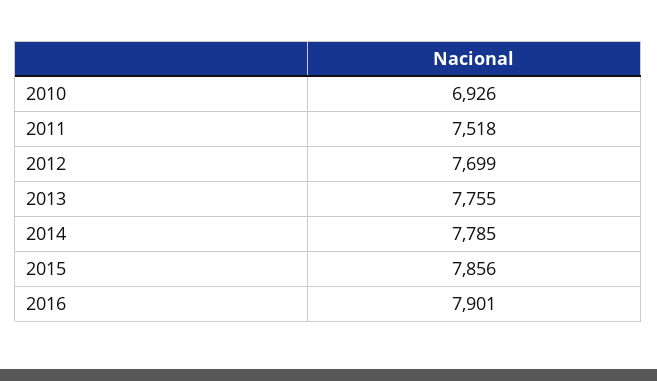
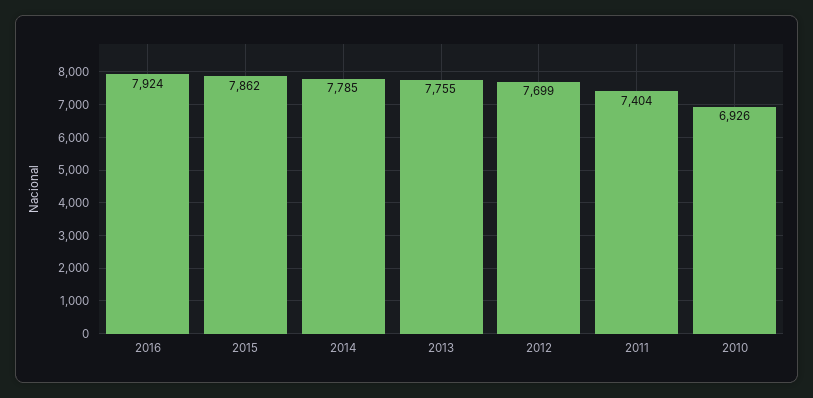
  {
    "2010": 6926,
-   "2011": 7518,
+   "2011": 7404,
    "2012": 7699,
    "2013": 7755,
    "2014": 7785,
-   "2015": 7856,
+   "2015": 7862,
-   "2016": 7901
+   "2016": 7924
  }

